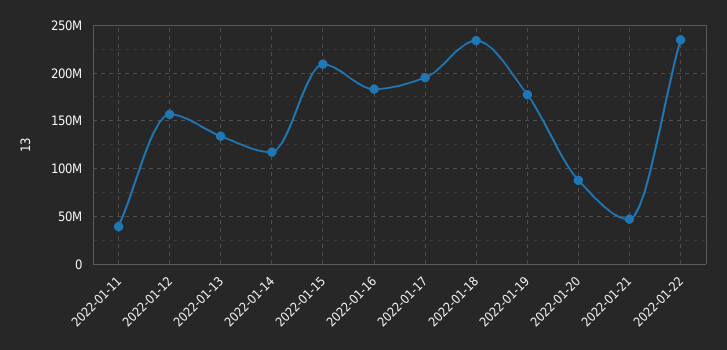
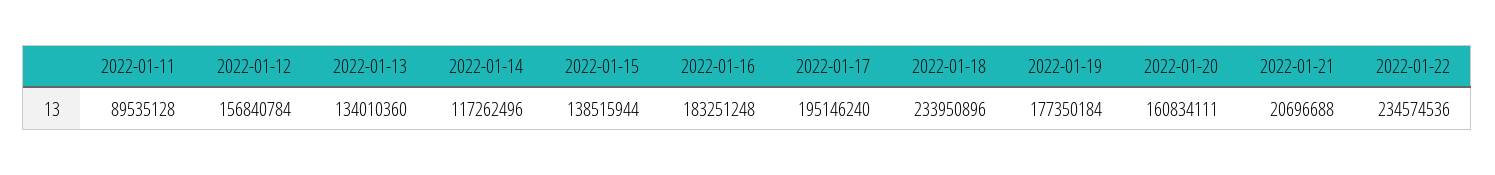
  {
-   "2022-01-11": 40000000,
+   "2022-01-11": 89535128,
    "2022-01-12": 156840784,
    "2022-01-13": 134010360,
    "2022-01-14": 117262496,
-   "2022-01-15": 210000000,
+   "2022-01-15": 138515944,
    "2022-01-16": 183251248,
    "2022-01-17": 195146240,
    "2022-01-18": 233950896,
    "2022-01-19": 177350184,
-   "2022-01-20": 90000000,
+   "2022-01-20": 160834111,
-   "2022-01-21": 50000000,
+   "2022-01-21": 20696688,
    "2022-01-22": 234574536
  }

